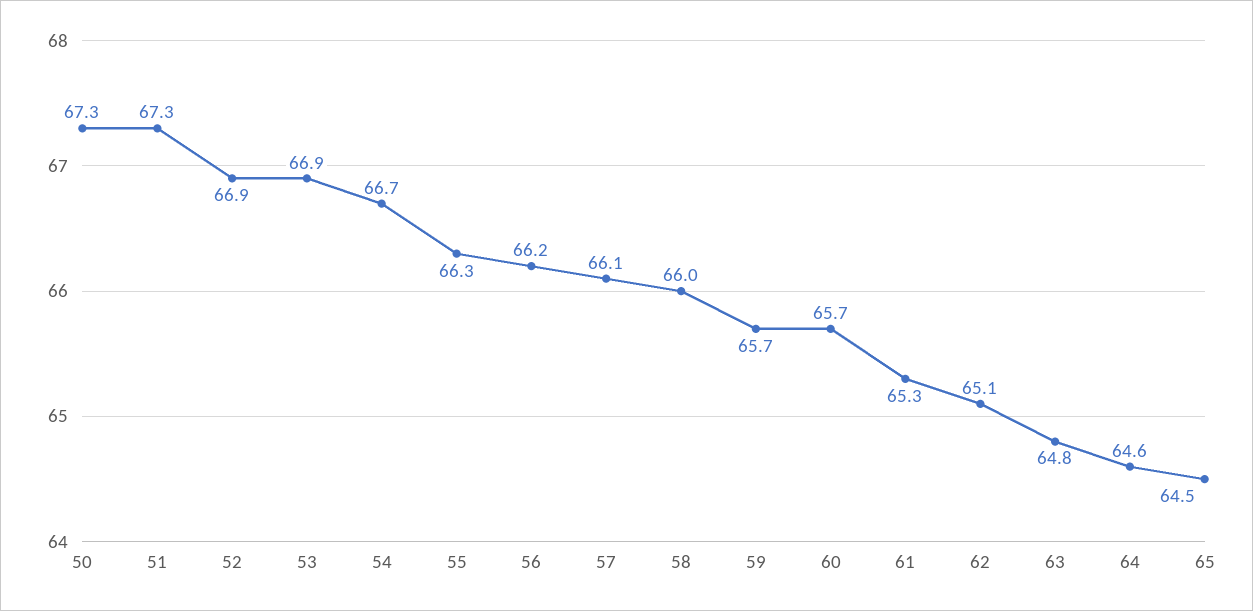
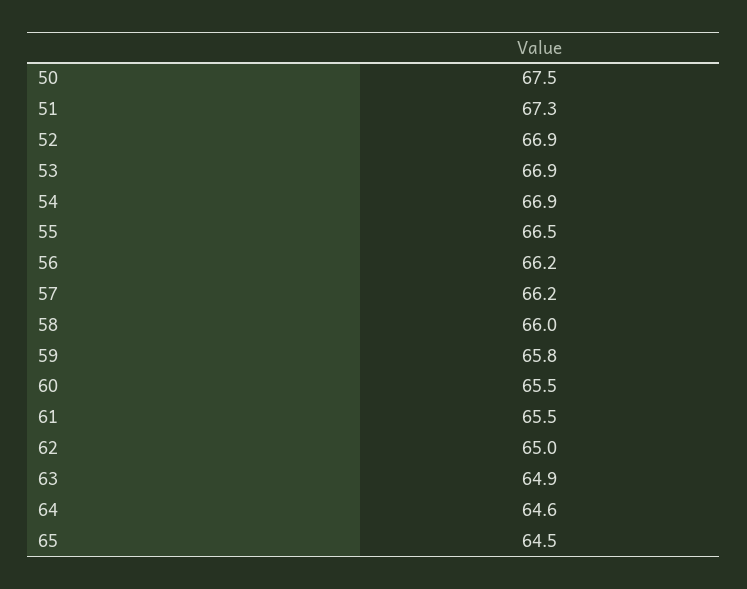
  {
-   "50": 67.3,
+   "50": 67.5,
    "51": 67.3,
    "52": 66.9,
    "53": 66.9,
-   "54": 66.7,
+   "54": 66.9,
-   "55": 66.3,
+   "55": 66.5,
    "56": 66.2,
-   "57": 66.1,
+   "57": 66.2,
    "58": 66,
-   "59": 65.7,
+   "59": 65.8,
-   "60": 65.7,
+   "60": 65.5,
-   "61": 65.3,
+   "61": 65.5,
-   "62": 65.1,
+   "62": 65,
-   "63": 64.8,
+   "63": 64.9,
    "64": 64.6,
    "65": 64.5
  }

